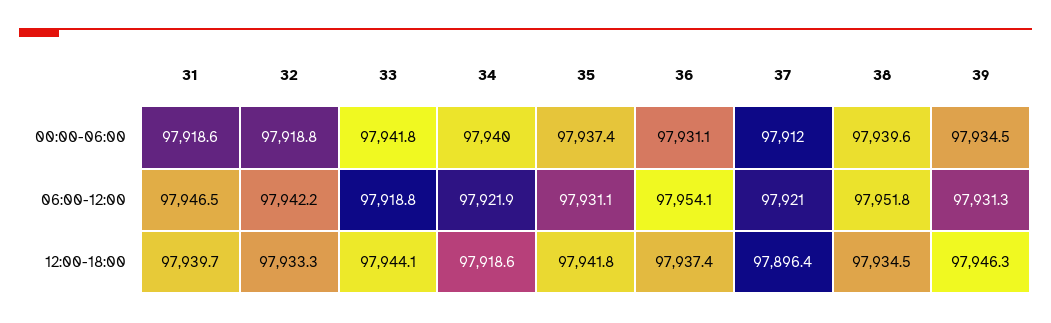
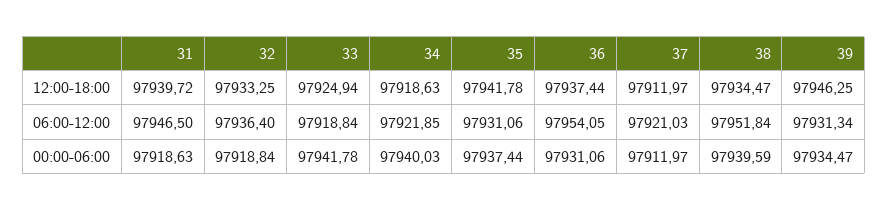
  {
    "31": {
      "00:00-06:00": 97918.63,
      "06:00-12:00": 97946.5,
      "12:00-18:00": 97939.72
    },
    "32": {
      "00:00-06:00": 97918.84,
-     "06:00-12:00": 97942.2,
+     "06:00-12:00": 97936.4,
      "12:00-18:00": 97933.25
    },
    "33": {
      "00:00-06:00": 97941.78,
      "06:00-12:00": 97918.84,
-     "12:00-18:00": 97944.1
+     "12:00-18:00": 97924.94
    },
    "34": {
      "00:00-06:00": 97940.03,
      "06:00-12:00": 97921.85,
      "12:00-18:00": 97918.63
    },
    "35": {
      "00:00-06:00": 97937.44,
      "06:00-12:00": 97931.06,
      "12:00-18:00": 97941.78
    },
    "36": {
      "00:00-06:00": 97931.06,
      "06:00-12:00": 97954.05,
      "12:00-18:00": 97937.44
    },
    "37": {
      "00:00-06:00": 97911.97,
      "06:00-12:00": 97921.03,
-     "12:00-18:00": 97896.4
+     "12:00-18:00": 97911.97
    },
    "38": {
      "00:00-06:00": 97939.59,
      "06:00-12:00": 97951.84,
      "12:00-18:00": 97934.47
    },
    "39": {
      "00:00-06:00": 97934.47,
      "06:00-12:00": 97931.34,
      "12:00-18:00": 97946.25
    }
  }

